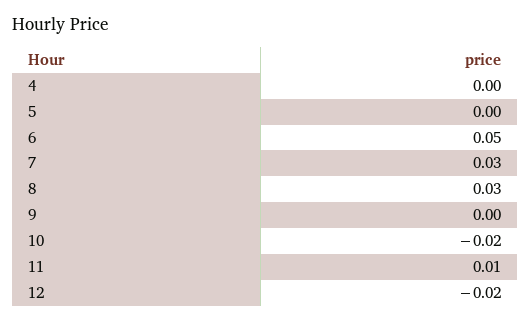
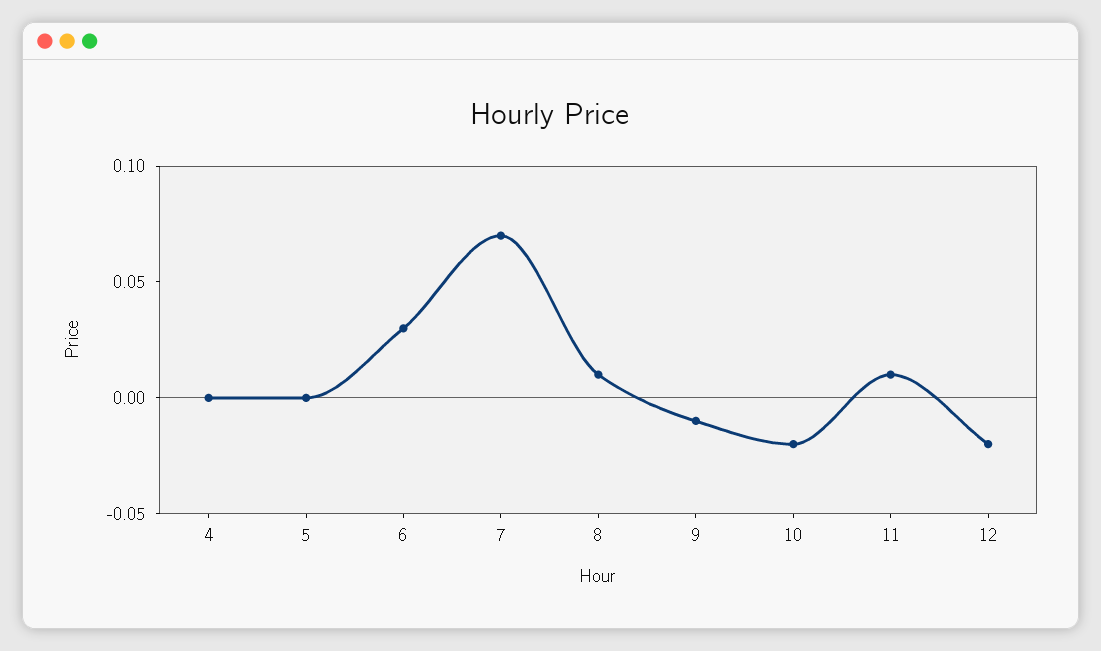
  {
    "4": 0,
    "5": 0,
-   "6": 0.05,
+   "6": 0.03,
-   "7": 0.03,
+   "7": 0.07,
-   "8": 0.03,
+   "8": 0.01,
-   "9": 0,
+   "9": -0.01,
    "10": -0.02,
    "11": 0.01,
    "12": -0.02
  }

